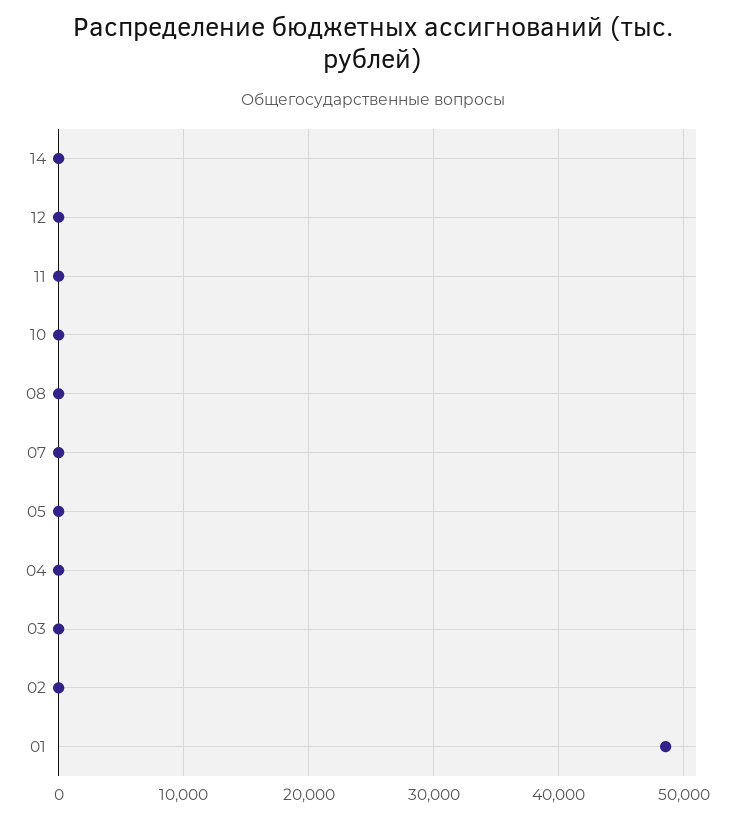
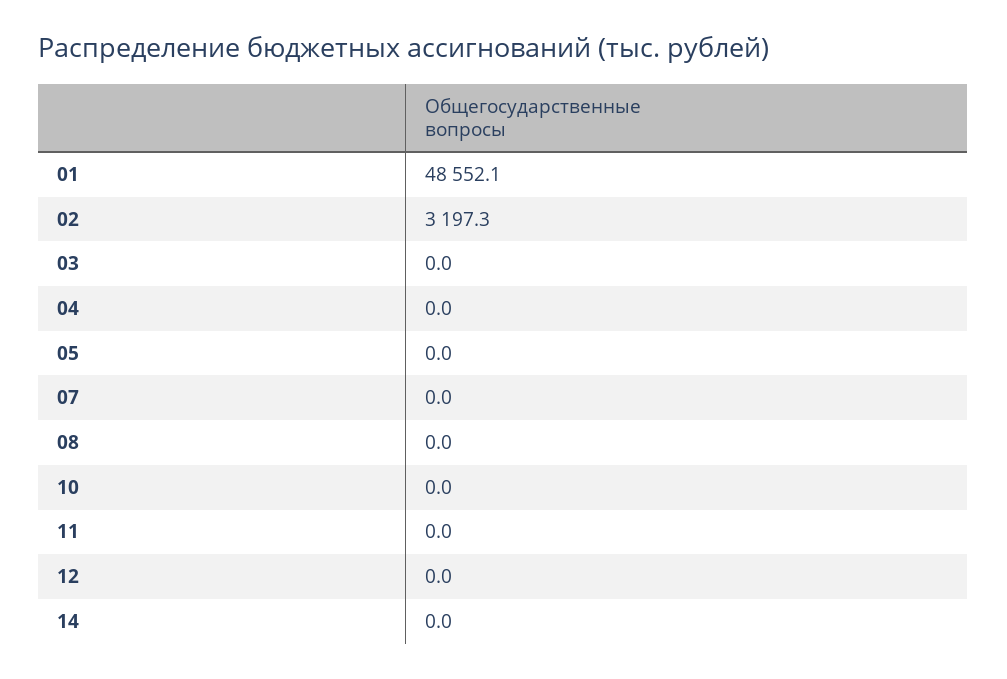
  {
    "14": 0,
    "12": 0,
    "11": 0,
    "10": 0,
    "08": 0,
    "07": 0,
    "05": 0,
    "04": 0,
    "03": 0,
-   "02": 0,
+   "02": 3197.3,
    "01": 48552.1
  }

